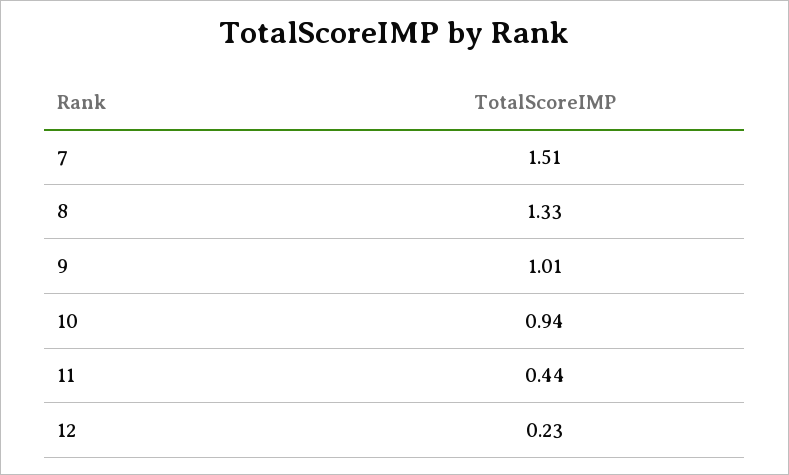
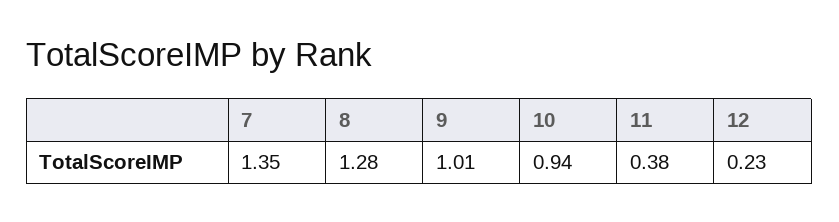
  {
-   "7": 1.51,
+   "7": 1.35,
-   "8": 1.33,
+   "8": 1.28,
    "9": 1.01,
    "10": 0.94,
-   "11": 0.44,
+   "11": 0.38,
    "12": 0.23
  }

